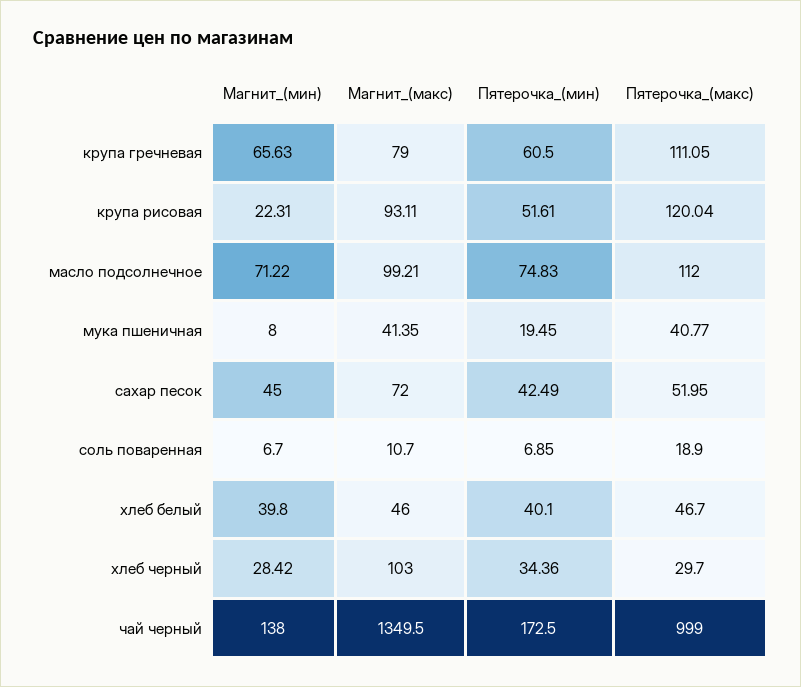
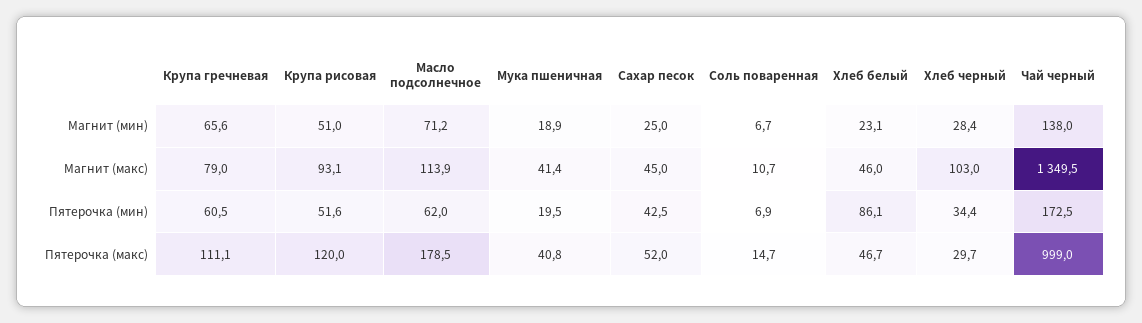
  {
    "Магнит_(мин)": {
      "крупа гречневая": 65.63,
-     "крупа рисовая": 22.31,
+     "крупа рисовая": 51,
      "масло подсолнечное": 71.22,
-     "мука пшеничная": 8,
+     "мука пшеничная": 18.9,
-     "сахар песок": 45,
+     "сахар песок": 25,
      "соль поваренная": 6.7,
-     "хлеб белый": 39.8,
+     "хлеб белый": 23.1,
      "хлеб черный": 28.42,
      "чай черный": 138
    },
    "Магнит_(макс)": {
      "крупа гречневая": 79,
      "крупа рисовая": 93.11,
-     "масло подсолнечное": 99.21,
+     "масло подсолнечное": 113.9,
      "мука пшеничная": 41.35,
-     "сахар песок": 72,
+     "сахар песок": 45,
      "соль поваренная": 10.7,
      "хлеб белый": 46,
      "хлеб черный": 103,
      "чай черный": 1349.5
    },
    "Пятерочка_(мин)": {
      "крупа гречневая": 60.5,
      "крупа рисовая": 51.61,
-     "масло подсолнечное": 74.83,
+     "масло подсолнечное": 62,
      "мука пшеничная": 19.45,
      "сахар песок": 42.49,
      "соль поваренная": 6.85,
-     "хлеб белый": 40.1,
+     "хлеб белый": 86.1,
      "хлеб черный": 34.36,
      "чай черный": 172.5
    },
    "Пятерочка_(макс)": {
      "крупа гречневая": 111.05,
      "крупа рисовая": 120.04,
-     "масло подсолнечное": 112,
+     "масло подсолнечное": 178.5,
      "мука пшеничная": 40.77,
      "сахар песок": 51.95,
-     "соль поваренная": 18.9,
+     "соль поваренная": 14.7,
      "хлеб белый": 46.7,
      "хлеб черный": 29.7,
      "чай черный": 999
    }
  }

